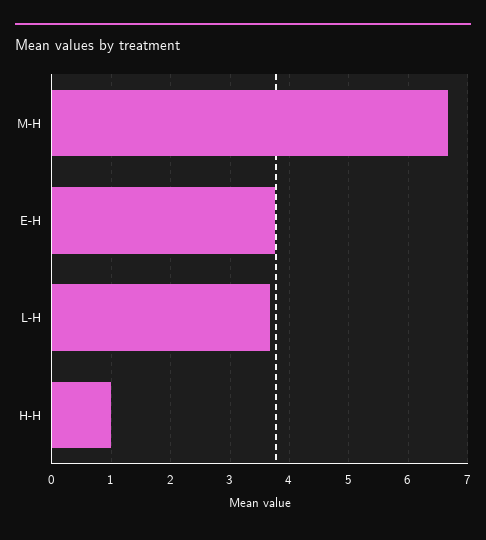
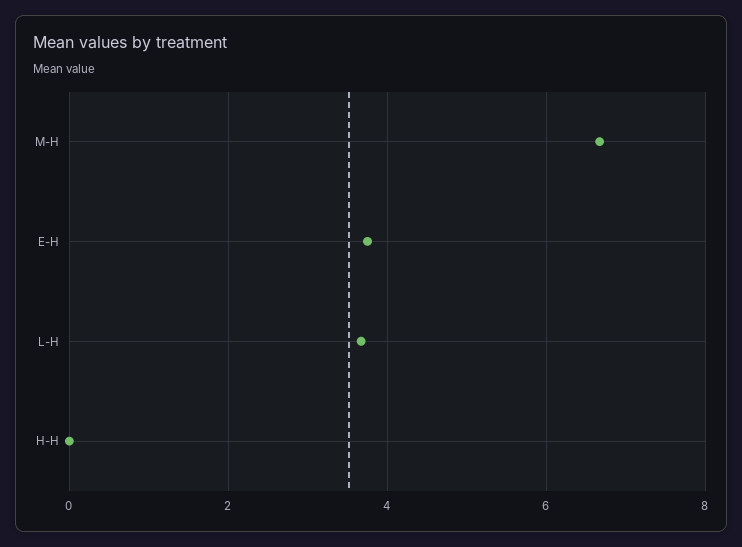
  {
    "M-H": 6.6,
    "E-H": 3.8,
    "L-H": 3.6,
-   "H-H": 1
+   "H-H": 0
  }

